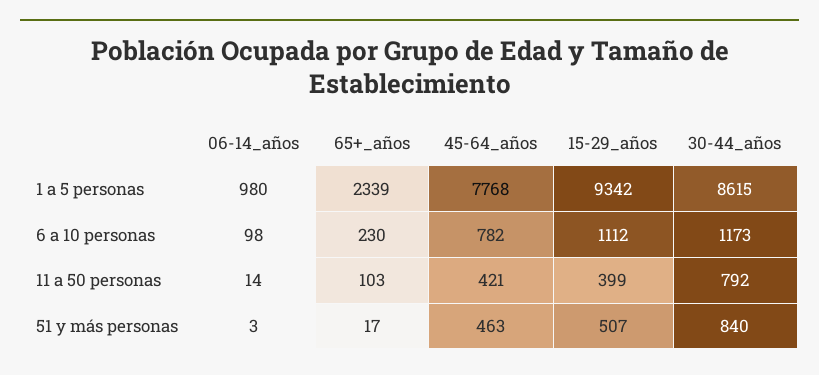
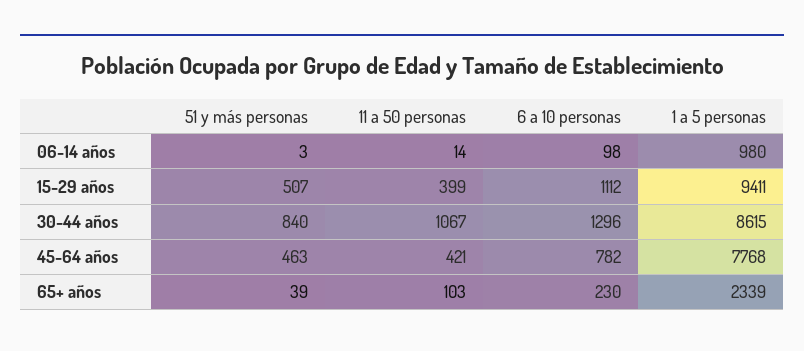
  {
    "06-14_años": {
      "1 a 5 personas": 980,
      "6 a 10 personas": 98,
      "11 a 50 personas": 14,
      "51 y más personas": 3
    },
    "65+_años": {
      "1 a 5 personas": 2339,
      "6 a 10 personas": 230,
      "11 a 50 personas": 103,
-     "51 y más personas": 17
+     "51 y más personas": 39
    },
    "45-64_años": {
      "1 a 5 personas": 7768,
      "6 a 10 personas": 782,
      "11 a 50 personas": 421,
      "51 y más personas": 463
    },
    "15-29_años": {
-     "1 a 5 personas": 9342,
+     "1 a 5 personas": 9411,
      "6 a 10 personas": 1112,
      "11 a 50 personas": 399,
      "51 y más personas": 507
    },
    "30-44_años": {
      "1 a 5 personas": 8615,
-     "6 a 10 personas": 1173,
+     "6 a 10 personas": 1296,
-     "11 a 50 personas": 792,
+     "11 a 50 personas": 1067,
      "51 y más personas": 840
    }
  }

